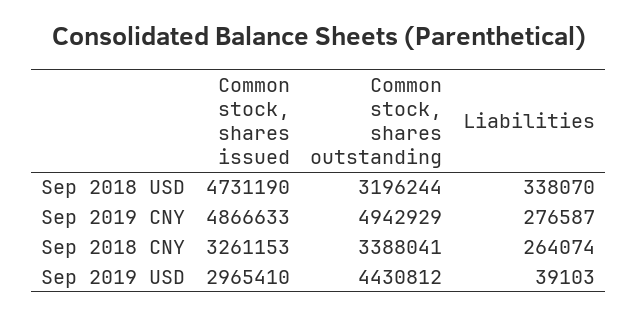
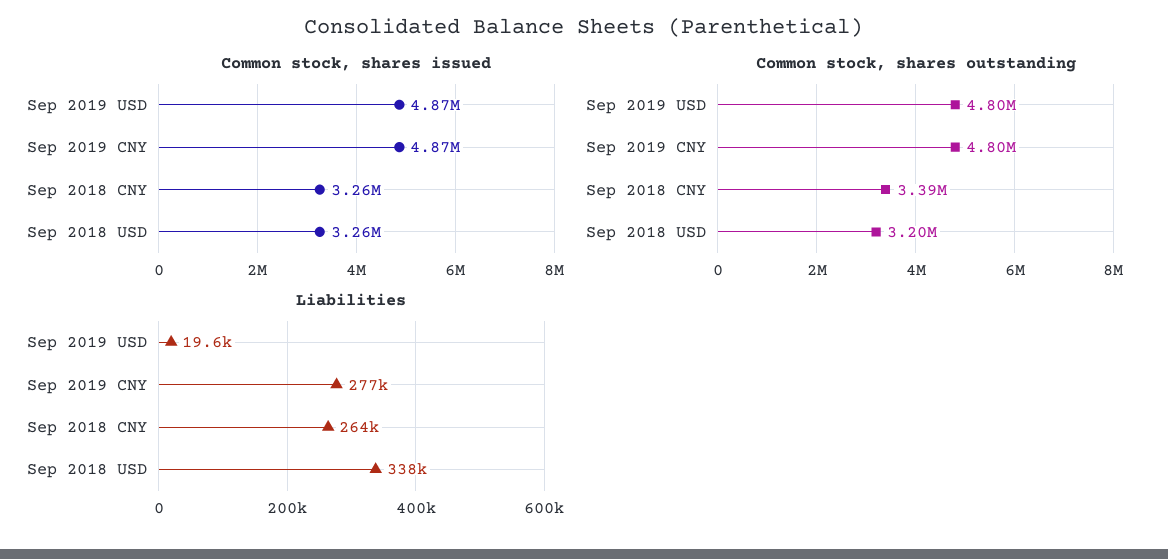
  {
    "Common stock, shares issued": {
-     "Sep 2018 USD": 4731190,
+     "Sep 2018 USD": 3260000,
      "Sep 2019 CNY": 4866633,
      "Sep 2018 CNY": 3261153,
-     "Sep 2019 USD": 2965410
+     "Sep 2019 USD": 4870000
    },
    "Common stock, shares outstanding": {
      "Sep 2018 USD": 3196244,
-     "Sep 2019 CNY": 4942929,
+     "Sep 2019 CNY": 4800000,
      "Sep 2018 CNY": 3388041,
-     "Sep 2019 USD": 4430812
+     "Sep 2019 USD": 4800000
    },
    "Liabilities": {
      "Sep 2018 USD": 338070,
      "Sep 2019 CNY": 276587,
      "Sep 2018 CNY": 264074,
-     "Sep 2019 USD": 39103
+     "Sep 2019 USD": 19600
    }
  }

